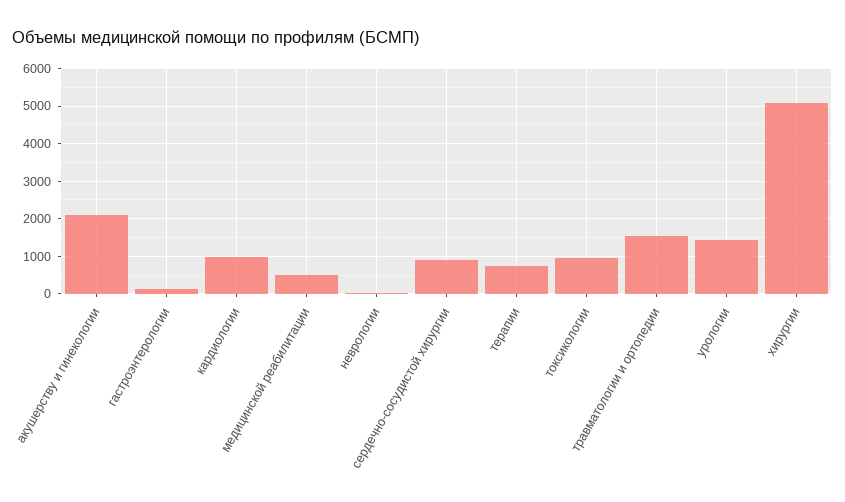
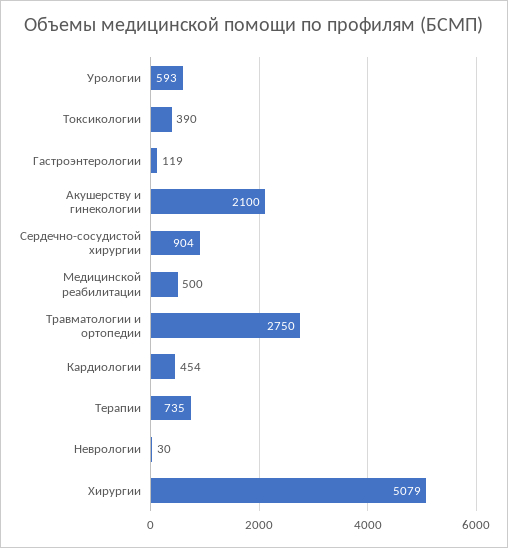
  {
    "акушерству и гинекологии": 2100,
    "гастроэнтерологии": 119,
-   "кардиологии": 1000,
+   "кардиологии": 454,
    "медицинской реабилитации": 500,
    "неврологии": 30,
    "сердечно-сосудистой хирургии": 904,
    "терапии": 735,
-   "токсикологии": 1000,
+   "токсикологии": 390,
-   "травматологии и ортопедии": 1600,
+   "травматологии и ортопедии": 2750,
-   "урологии": 1400,
+   "урологии": 593,
    "хирургии": 5079
  }

